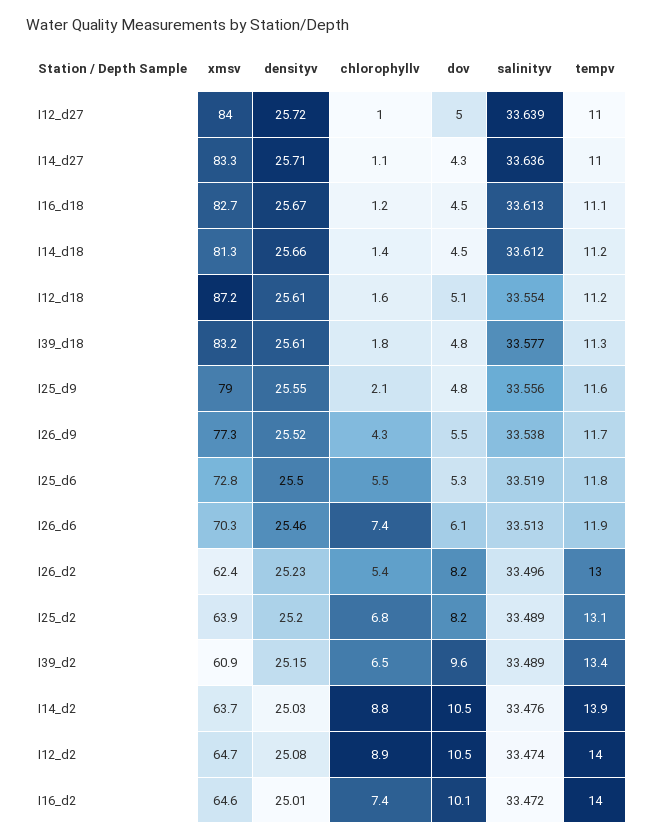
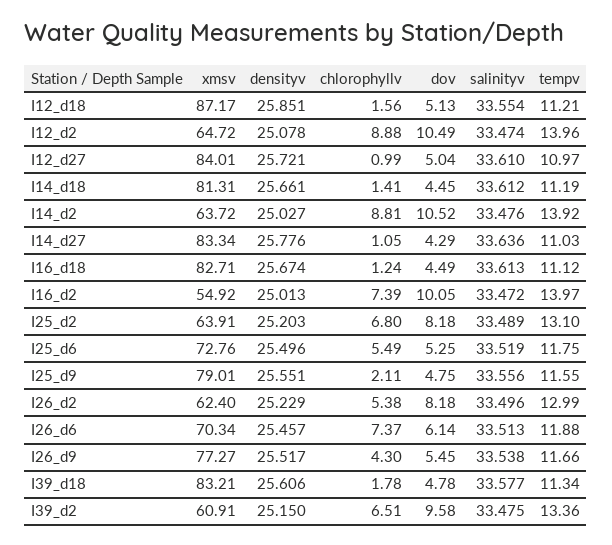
  {
    "xmsv": {
      "I12_d27": 84.01,
      "I14_d27": 83.34,
      "I16_d18": 82.71,
      "I14_d18": 81.31,
      "I12_d18": 87.17,
      "I39_d18": 83.21,
      "I25_d9": 79.01,
      "I26_d9": 77.27,
      "I25_d6": 72.76,
      "I26_d6": 70.34,
      "I26_d2": 62.4,
      "I25_d2": 63.91,
      "I39_d2": 60.91,
      "I14_d2": 63.72,
      "I12_d2": 64.72,
-     "I16_d2": 64.6
+     "I16_d2": 54.92
    },
    "densityv": {
      "I12_d27": 25.721,
-     "I14_d27": 25.71,
+     "I14_d27": 25.776,
      "I16_d18": 25.674,
      "I14_d18": 25.661,
-     "I12_d18": 25.61,
+     "I12_d18": 25.851,
      "I39_d18": 25.606,
      "I25_d9": 25.551,
      "I26_d9": 25.517,
      "I25_d6": 25.496,
      "I26_d6": 25.457,
      "I26_d2": 25.229,
      "I25_d2": 25.203,
      "I39_d2": 25.15,
      "I14_d2": 25.027,
      "I12_d2": 25.078,
      "I16_d2": 25.013
    },
    "chlorophyllv": {
      "I12_d27": 0.99,
      "I14_d27": 1.05,
      "I16_d18": 1.24,
      "I14_d18": 1.41,
      "I12_d18": 1.56,
      "I39_d18": 1.78,
      "I25_d9": 2.11,
      "I26_d9": 4.3,
      "I25_d6": 5.49,
      "I26_d6": 7.37,
      "I26_d2": 5.38,
      "I25_d2": 6.8,
      "I39_d2": 6.51,
      "I14_d2": 8.81,
      "I12_d2": 8.88,
      "I16_d2": 7.39
    },
    "dov": {
      "I12_d27": 5.04,
      "I14_d27": 4.29,
      "I16_d18": 4.49,
      "I14_d18": 4.45,
      "I12_d18": 5.13,
      "I39_d18": 4.78,
      "I25_d9": 4.75,
      "I26_d9": 5.45,
      "I25_d6": 5.25,
      "I26_d6": 6.14,
      "I26_d2": 8.18,
      "I25_d2": 8.18,
      "I39_d2": 9.58,
      "I14_d2": 10.52,
      "I12_d2": 10.49,
      "I16_d2": 10.05
    },
    "salinityv": {
-     "I12_d27": 33.639,
+     "I12_d27": 33.61,
      "I14_d27": 33.636,
      "I16_d18": 33.613,
      "I14_d18": 33.612,
      "I12_d18": 33.554,
      "I39_d18": 33.577,
      "I25_d9": 33.556,
      "I26_d9": 33.538,
      "I25_d6": 33.519,
      "I26_d6": 33.513,
      "I26_d2": 33.496,
      "I25_d2": 33.489,
-     "I39_d2": 33.489,
+     "I39_d2": 33.475,
      "I14_d2": 33.476,
      "I12_d2": 33.474,
      "I16_d2": 33.472
    },
    "tempv": {
      "I12_d27": 10.97,
      "I14_d27": 11.03,
      "I16_d18": 11.12,
      "I14_d18": 11.19,
      "I12_d18": 11.21,
      "I39_d18": 11.34,
      "I25_d9": 11.55,
      "I26_d9": 11.66,
      "I25_d6": 11.75,
      "I26_d6": 11.88,
      "I26_d2": 12.99,
      "I25_d2": 13.1,
      "I39_d2": 13.36,
      "I14_d2": 13.92,
      "I12_d2": 13.96,
      "I16_d2": 13.97
    }
  }

